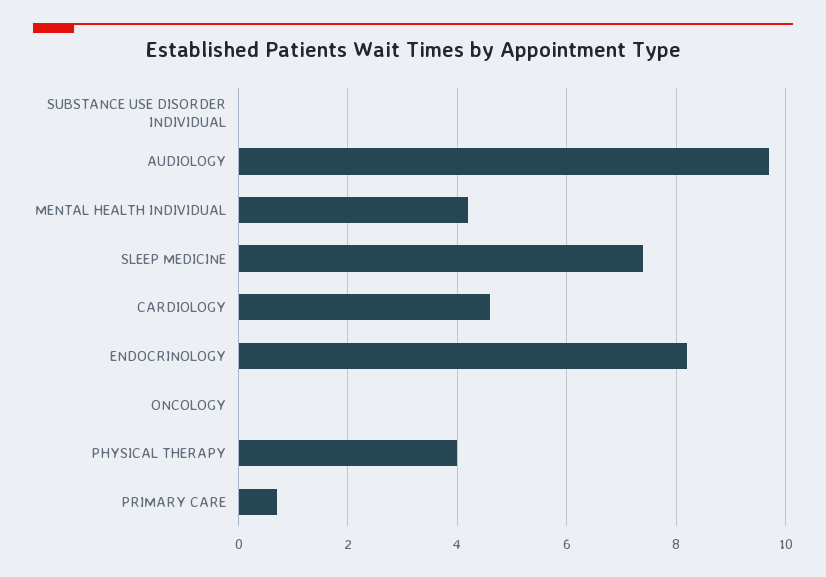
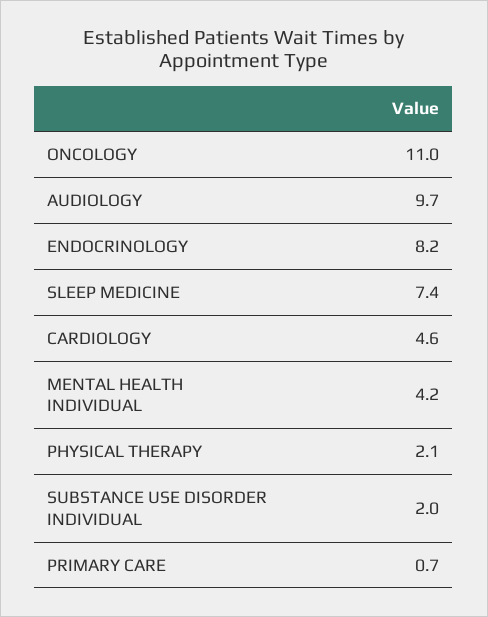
  {
-   "SUBSTANCE USE DISORDER INDIVIDUAL": 0,
+   "SUBSTANCE USE DISORDER INDIVIDUAL": 2,
    "AUDIOLOGY": 9.7,
    "MENTAL HEALTH INDIVIDUAL": 4.2,
    "SLEEP MEDICINE": 7.4,
    "CARDIOLOGY": 4.6,
    "ENDOCRINOLOGY": 8.2,
-   "ONCOLOGY": 0,
+   "ONCOLOGY": 11,
-   "PHYSICAL THERAPY": 4,
+   "PHYSICAL THERAPY": 2.1,
    "PRIMARY CARE": 0.7
  }

